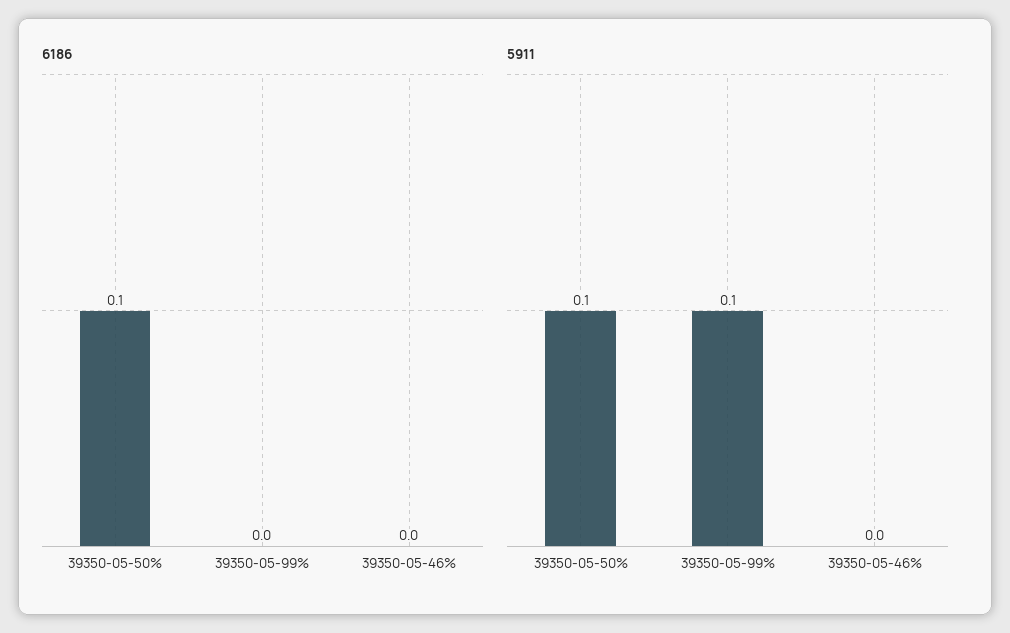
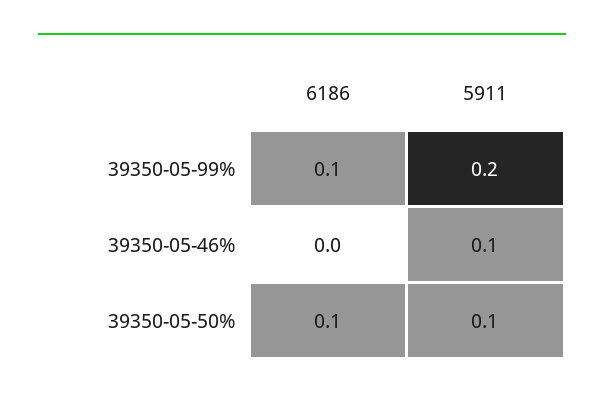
  {
    "6186": {
      "39350-05-50%": 0.1,
-     "39350-05-99%": 0,
+     "39350-05-99%": 0.1,
      "39350-05-46%": 0
    },
    "5911": {
      "39350-05-50%": 0.1,
-     "39350-05-99%": 0.1,
+     "39350-05-99%": 0.2,
-     "39350-05-46%": 0
+     "39350-05-46%": 0.1
    }
  }

